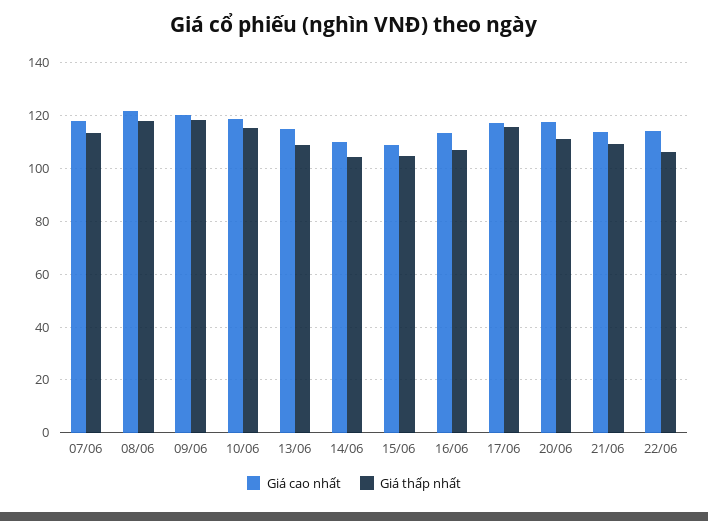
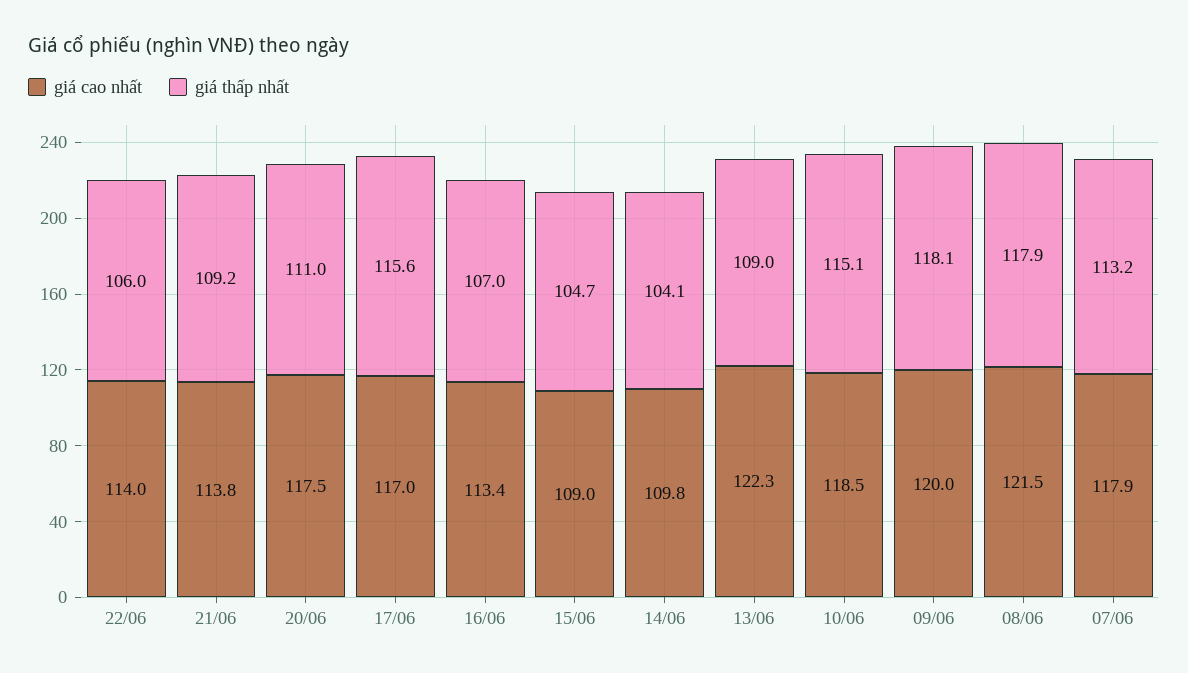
  {
    "Giá cao nhất": {
      "07/06": 117.9,
      "08/06": 121.5,
      "09/06": 120,
      "10/06": 118.5,
-     "13/06": 115,
+     "13/06": 122.3,
      "14/06": 109.8,
      "15/06": 109,
      "16/06": 113.4,
      "17/06": 117,
      "20/06": 117.5,
      "21/06": 113.8,
      "22/06": 114
    },
    "Giá thấp nhất": {
      "07/06": 113.2,
      "08/06": 117.9,
      "09/06": 118.1,
      "10/06": 115.1,
      "13/06": 109,
      "14/06": 104.1,
      "15/06": 104.7,
      "16/06": 107,
      "17/06": 115.6,
      "20/06": 111,
      "21/06": 109.2,
      "22/06": 106
    }
  }

